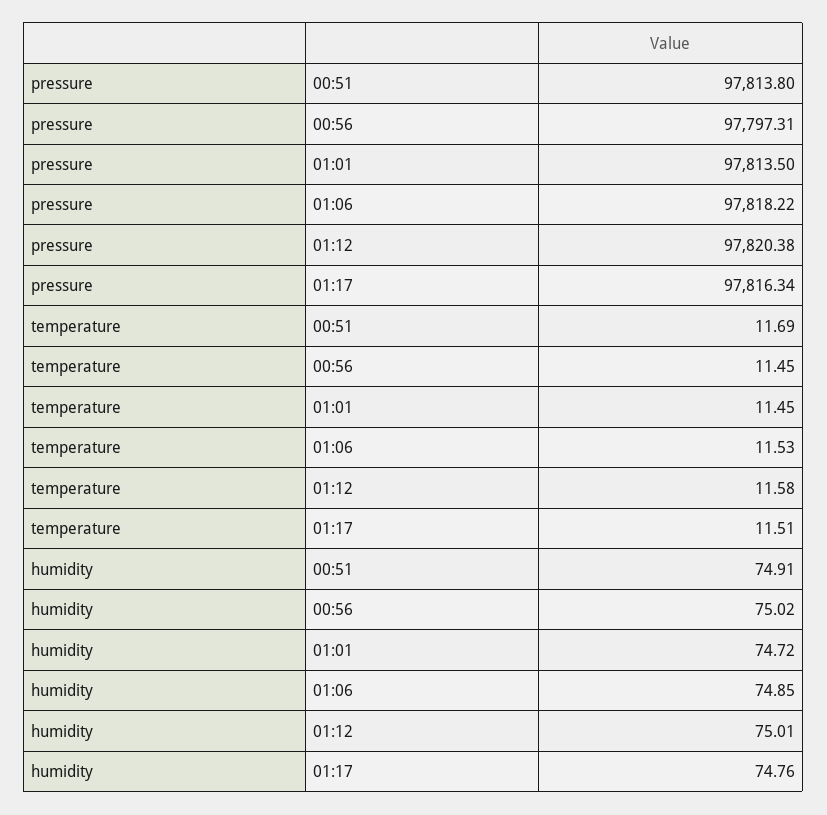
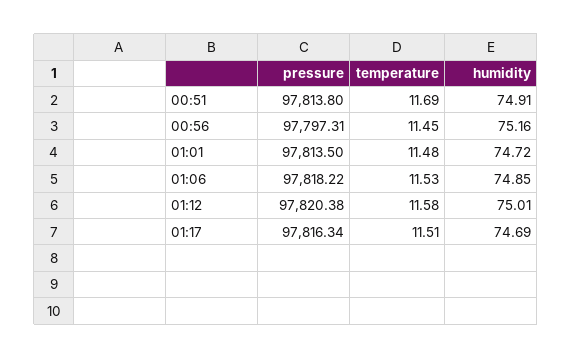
  {
    "pressure": {
      "00:51": 97813.8,
      "00:56": 97797.31,
      "01:01": 97813.5,
      "01:06": 97818.22,
      "01:12": 97820.38,
      "01:17": 97816.34
    },
    "temperature": {
      "00:51": 11.69,
      "00:56": 11.45,
-     "01:01": 11.45,
+     "01:01": 11.48,
      "01:06": 11.53,
      "01:12": 11.58,
      "01:17": 11.51
    },
    "humidity": {
      "00:51": 74.91,
-     "00:56": 75.02,
+     "00:56": 75.16,
      "01:01": 74.72,
      "01:06": 74.85,
      "01:12": 75.01,
-     "01:17": 74.76
+     "01:17": 74.69
    }
  }

